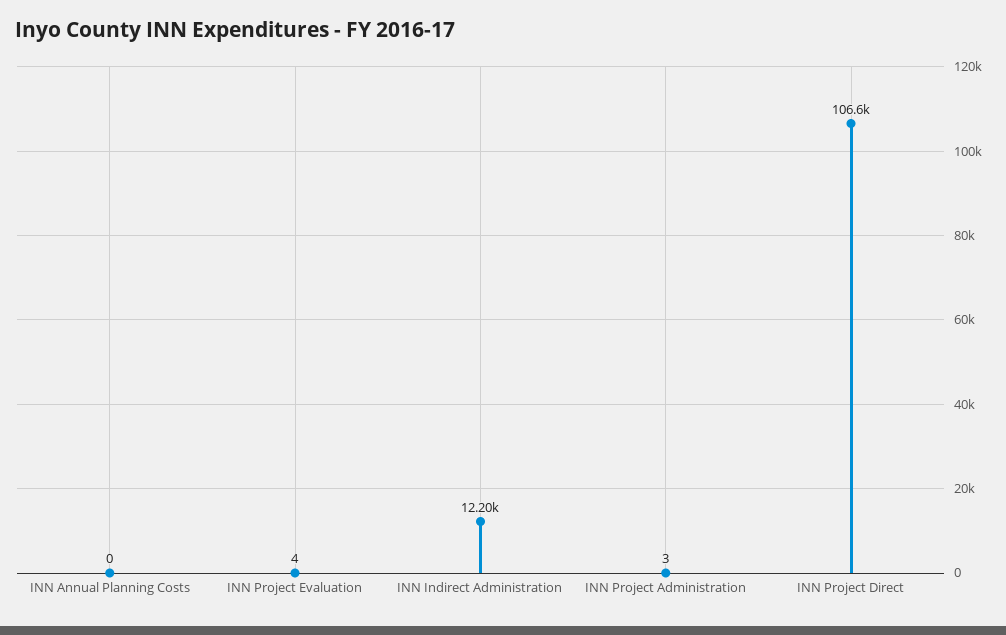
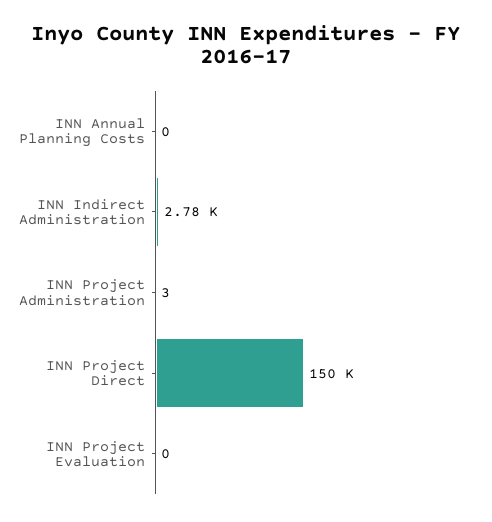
  {
    "INN Annual Planning Costs": 0,
-   "INN Project Evaluation": 4,
+   "INN Project Evaluation": 0,
-   "INN Indirect Administration": 12200,
+   "INN Indirect Administration": 2780,
    "INN Project Administration": 3,
-   "INN Project Direct": 106600
+   "INN Project Direct": 150000
  }

